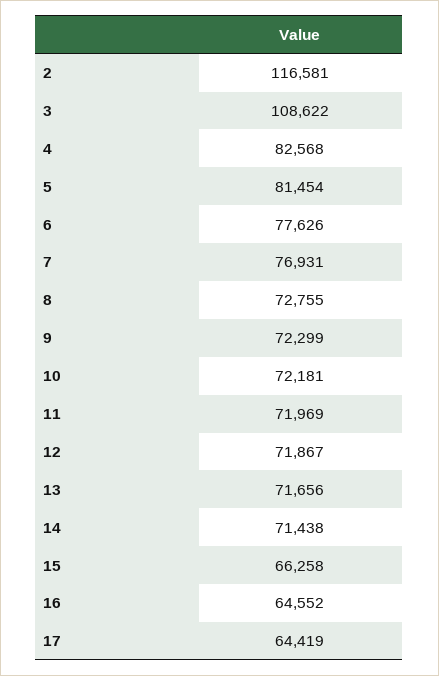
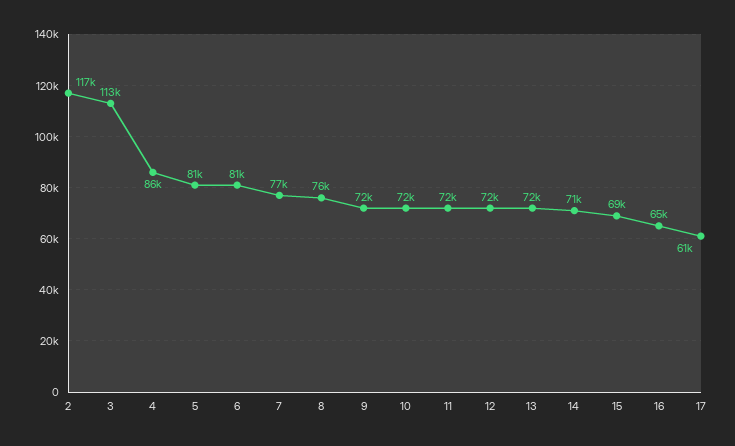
  {
    "2": 116581,
-   "3": 108622,
+   "3": 113000,
-   "4": 82568,
+   "4": 86000,
    "5": 81454,
-   "6": 77626,
+   "6": 81000,
    "7": 76931,
-   "8": 72755,
+   "8": 76000,
    "9": 72299,
    "10": 72181,
    "11": 71969,
    "12": 71867,
    "13": 71656,
    "14": 71438,
-   "15": 66258,
+   "15": 69000,
    "16": 64552,
-   "17": 64419
+   "17": 61000
  }

